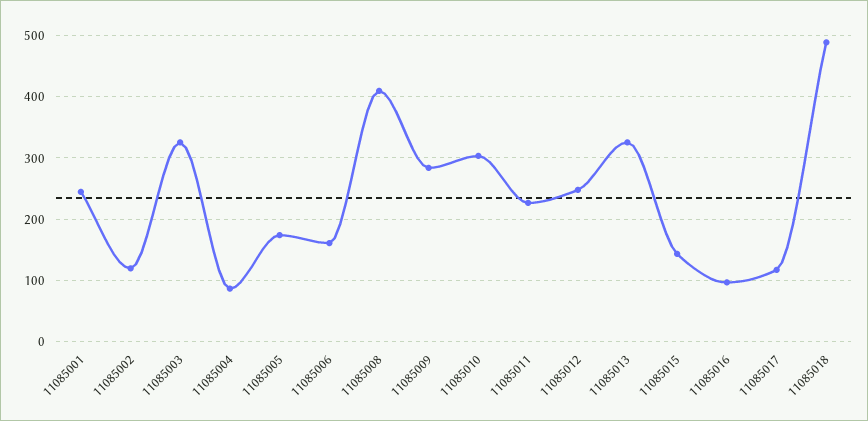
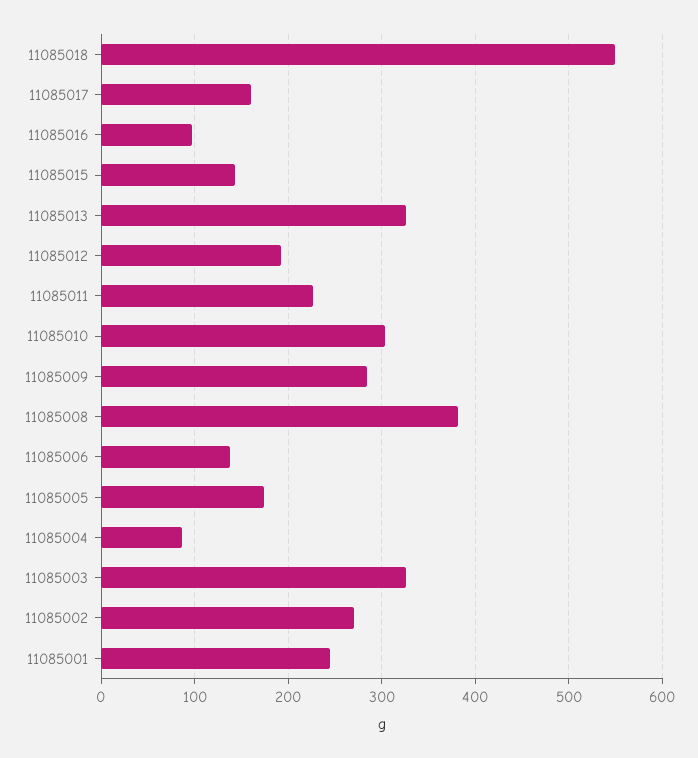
  {
    "11085001": 240,
-   "11085002": 120,
+   "11085002": 270,
    "11085003": 330,
    "11085004": 90,
    "11085005": 170,
-   "11085006": 160,
+   "11085006": 140,
-   "11085008": 410,
+   "11085008": 380,
    "11085009": 280,
    "11085010": 300,
    "11085011": 230,
-   "11085012": 250,
+   "11085012": 190,
    "11085013": 330,
    "11085015": 140,
    "11085016": 100,
-   "11085017": 120,
+   "11085017": 160,
-   "11085018": 490
+   "11085018": 550
  }

